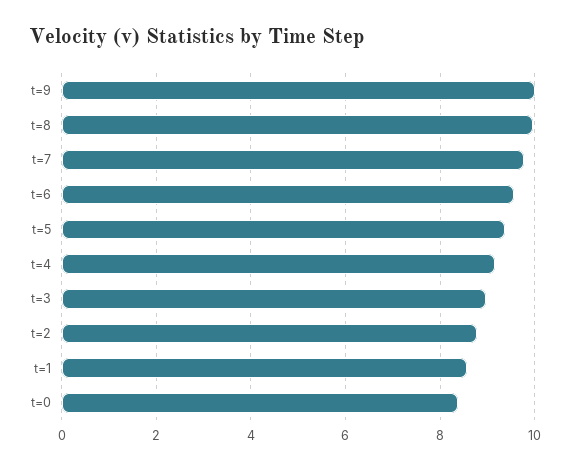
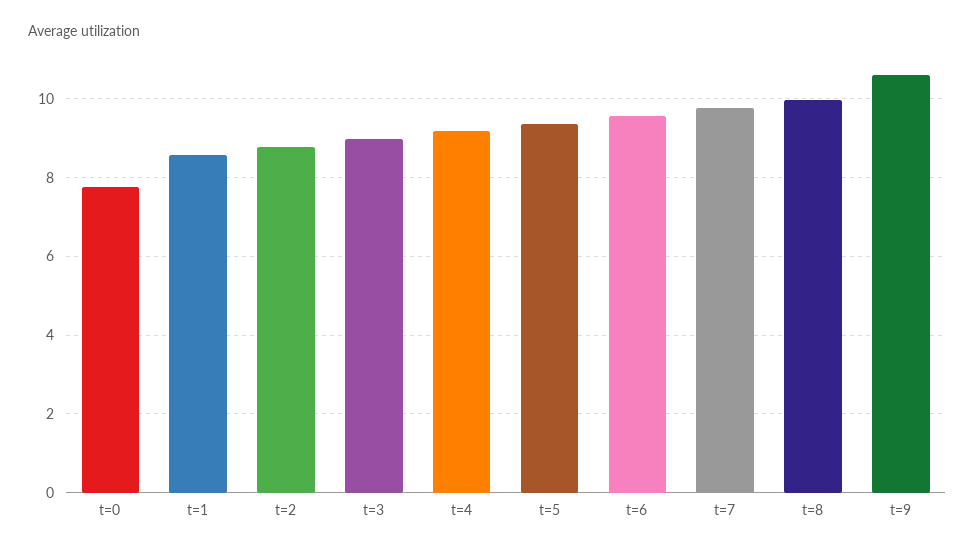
  {
-   "t=9": 10,
+   "t=9": 10.6,
    "t=8": 10,
    "t=7": 9.8,
    "t=6": 9.6,
    "t=5": 9.4,
    "t=4": 9.2,
    "t=3": 9,
    "t=2": 8.8,
    "t=1": 8.6,
-   "t=0": 8.4
+   "t=0": 7.8
  }

